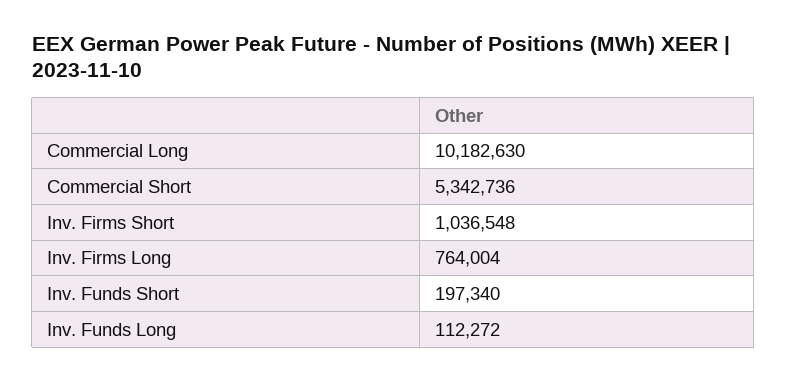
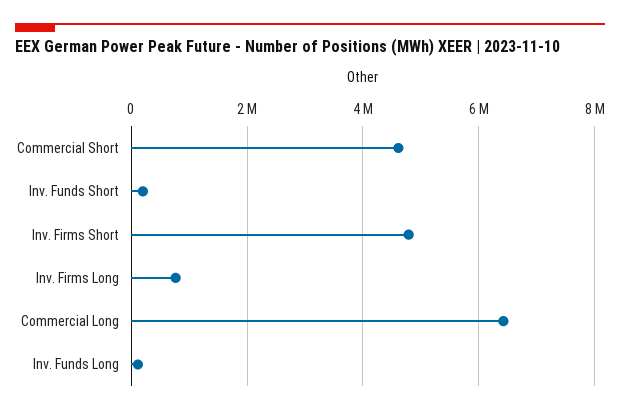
  {
-   "Commercial Long": 10182630,
+   "Commercial Long": 6400000,
-   "Commercial Short": 5342736,
+   "Commercial Short": 4600000,
-   "Inv. Firms Short": 1036548,
+   "Inv. Firms Short": 4800000,
    "Inv. Firms Long": 764004,
    "Inv. Funds Short": 197340,
    "Inv. Funds Long": 112272
  }

